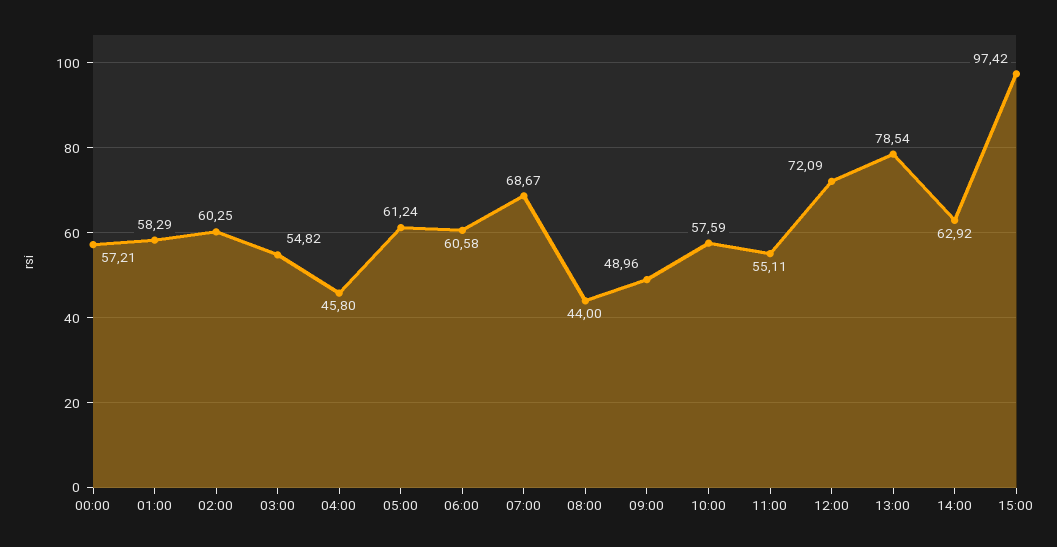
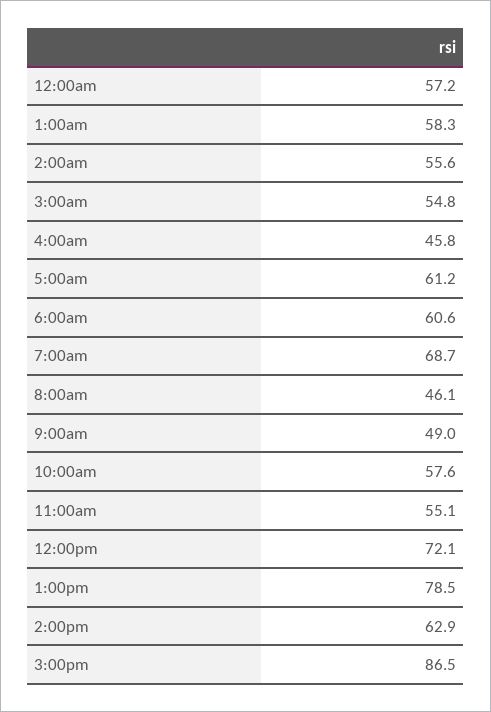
  {
    "00:00": 57.21,
    "01:00": 58.29,
-   "02:00": 60.25,
+   "02:00": 55.6,
    "03:00": 54.82,
    "04:00": 45.8,
    "05:00": 61.24,
    "06:00": 60.58,
    "07:00": 68.67,
-   "08:00": 44,
+   "08:00": 46.1,
    "09:00": 48.96,
    "10:00": 57.59,
    "11:00": 55.11,
    "12:00": 72.09,
    "13:00": 78.54,
    "14:00": 62.92,
-   "15:00": 97.42
+   "15:00": 86.5
  }

